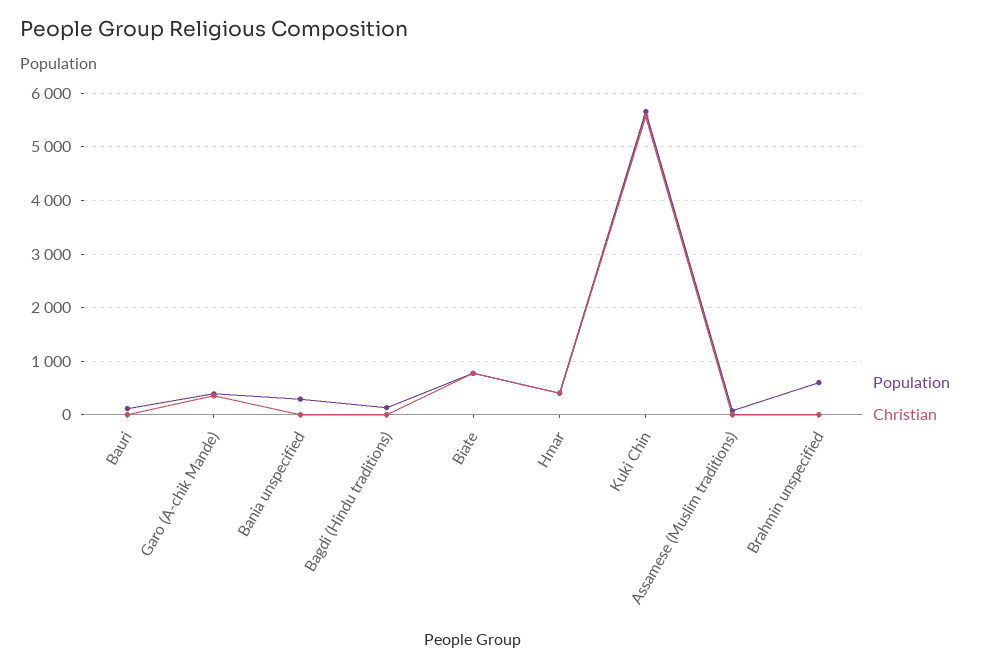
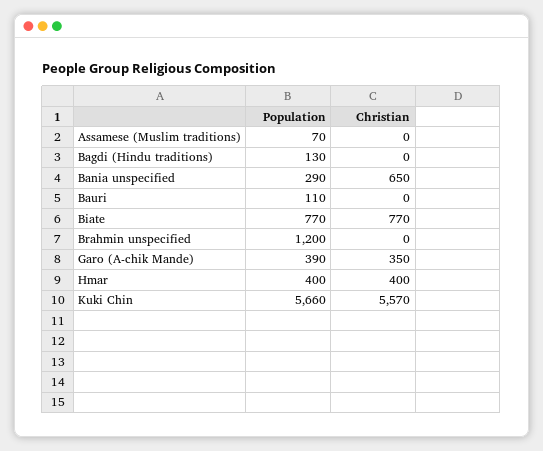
  {
    "Population": {
      "Bauri": 110,
      "Garo (A-chik Mande)": 390,
      "Bania unspecified": 290,
      "Bagdi (Hindu traditions)": 130,
      "Biate": 770,
      "Hmar": 400,
      "Kuki Chin": 5660,
      "Assamese (Muslim traditions)": 70,
-     "Brahmin unspecified": 600
+     "Brahmin unspecified": 1200
    },
    "Christian": {
      "Bauri": 0,
      "Garo (A-chik Mande)": 350,
-     "Bania unspecified": 0,
+     "Bania unspecified": 650,
      "Bagdi (Hindu traditions)": 0,
      "Biate": 770,
      "Hmar": 400,
      "Kuki Chin": 5570,
      "Assamese (Muslim traditions)": 0,
      "Brahmin unspecified": 0
    }
  }

